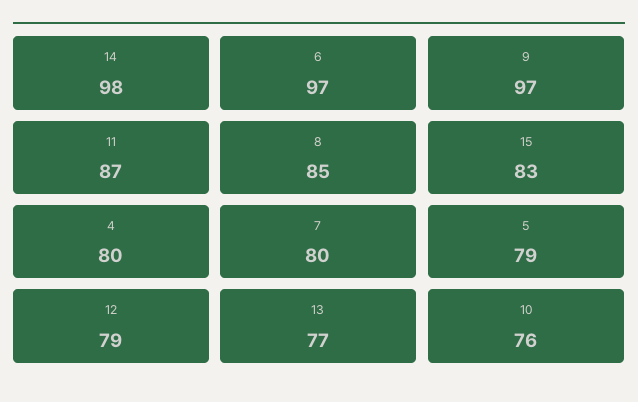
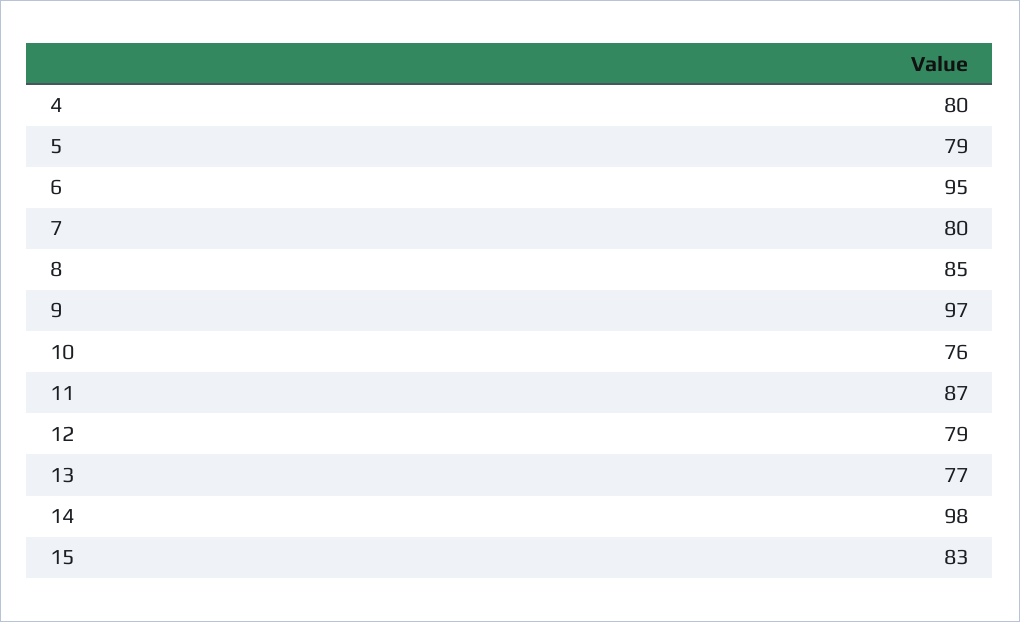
  {
    "14": 98,
-   "6": 97,
+   "6": 95,
    "9": 97,
    "11": 87,
    "8": 85,
    "15": 83,
    "4": 80,
    "7": 80,
    "5": 79,
    "12": 79,
    "13": 77,
    "10": 76
  }

